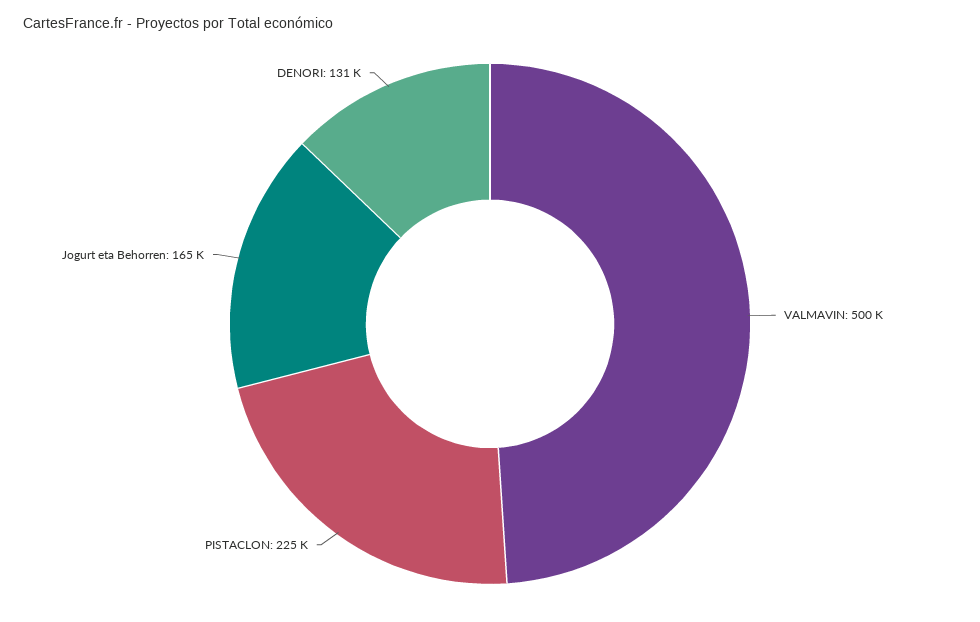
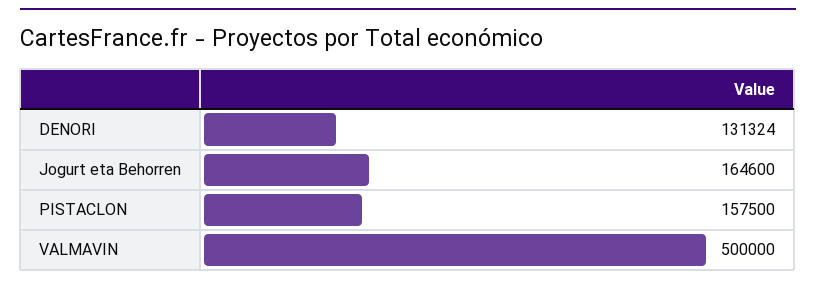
  {
    "VALMAVIN": 500000,
-   "PISTACLON": 225000,
+   "PISTACLON": 157500,
    "Jogurt eta Behorren": 164600,
    "DENORI": 131324
  }

